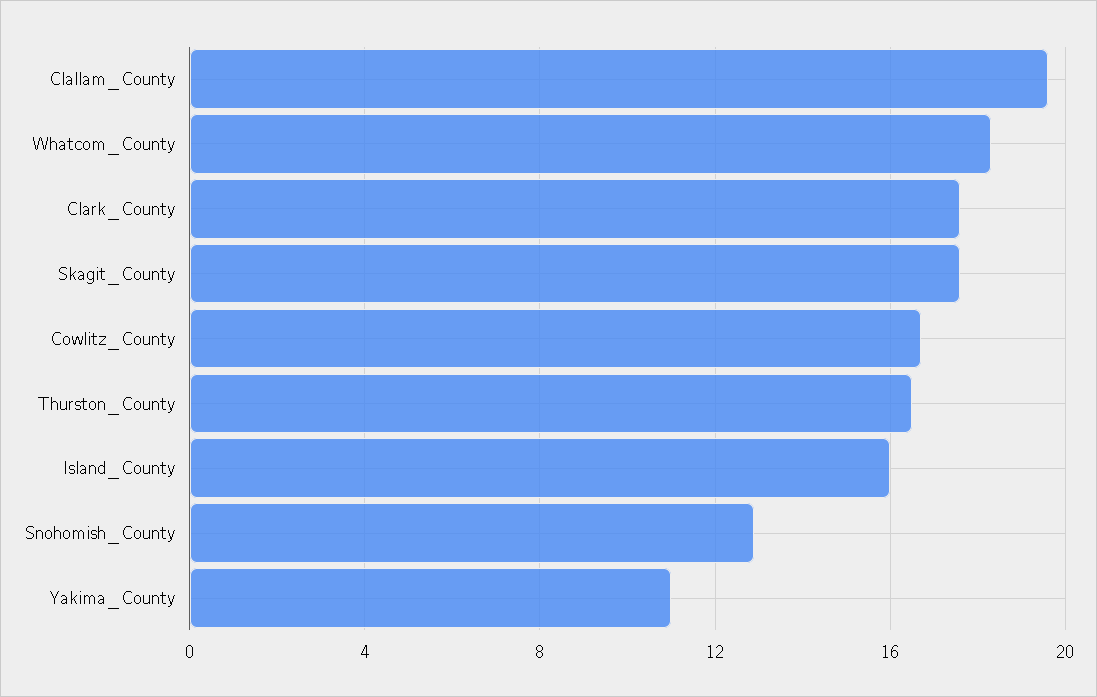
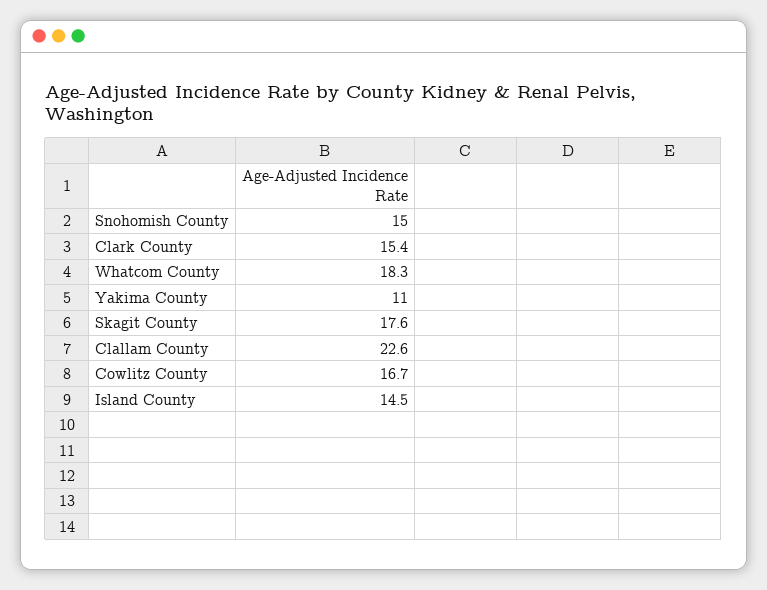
  {
-   "Clallam_County": 19.5,
+   "Clallam_County": 22.6,
    "Whatcom_County": 18.3,
-   "Clark_County": 17.5,
+   "Clark_County": 15.4,
    "Skagit_County": 17.6,
    "Cowlitz_County": 16.7,
-   "Thurston_County": 16.5,
-   "Island_County": 16,
+   "Island_County": 14.5,
-   "Snohomish_County": 13,
+   "Snohomish_County": 15,
    "Yakima_County": 11
  }

